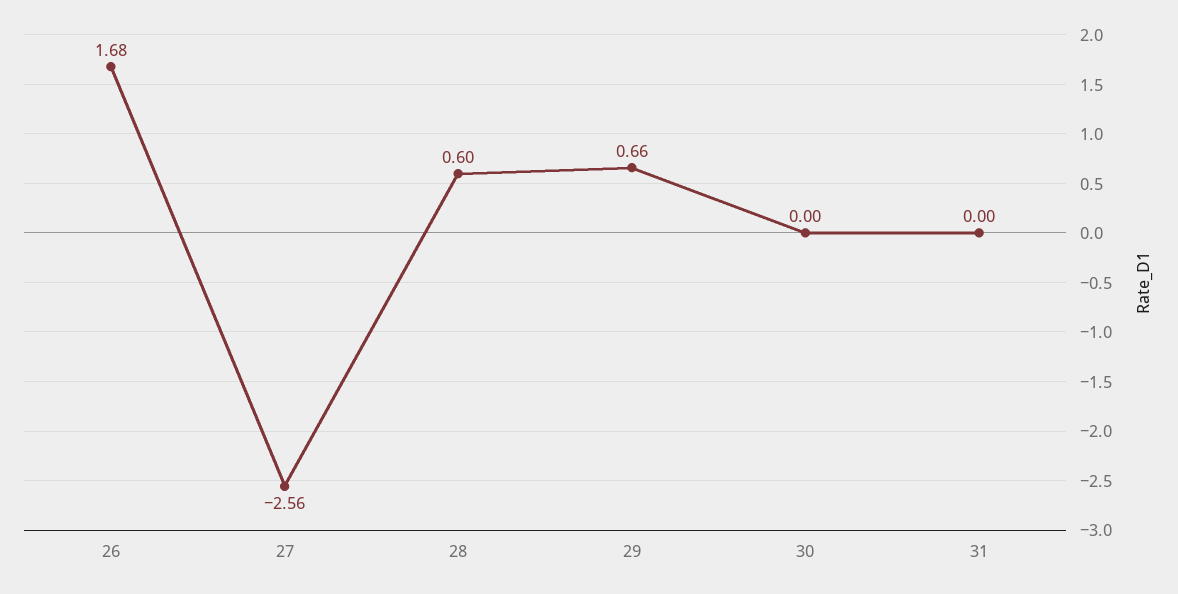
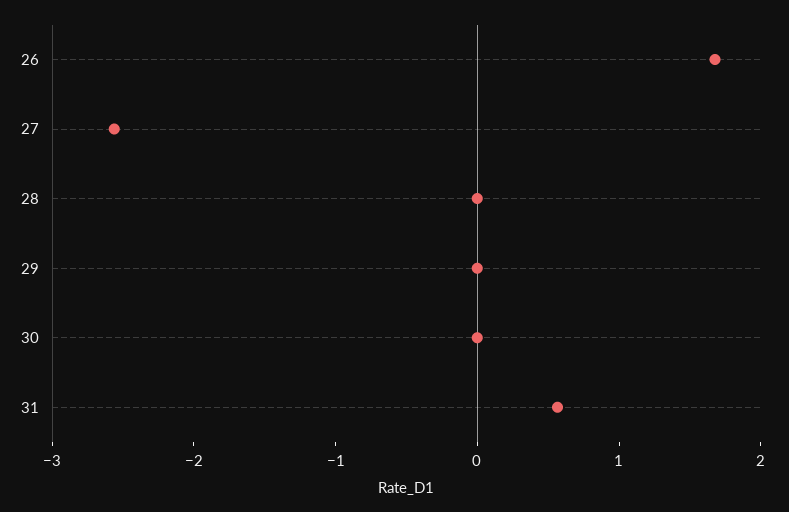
  {
    "26": 1.68,
    "27": -2.56,
-   "28": 0.6,
+   "28": 0,
-   "29": 0.66,
+   "29": 0,
    "30": 0,
-   "31": 0
+   "31": 0.6
  }

